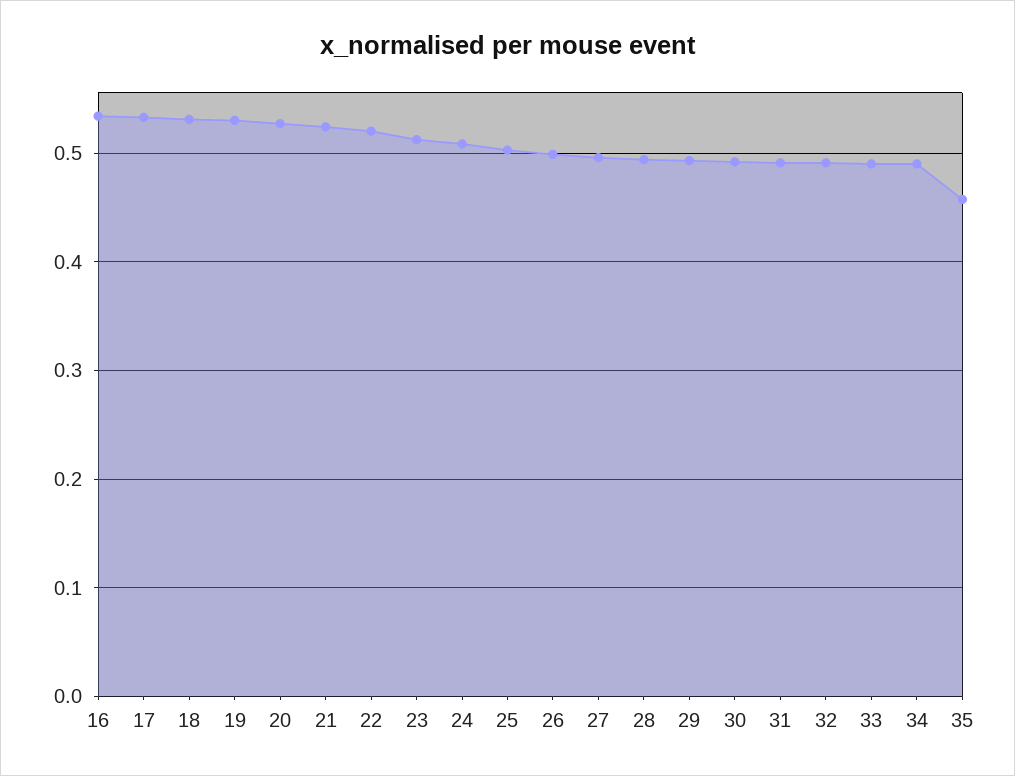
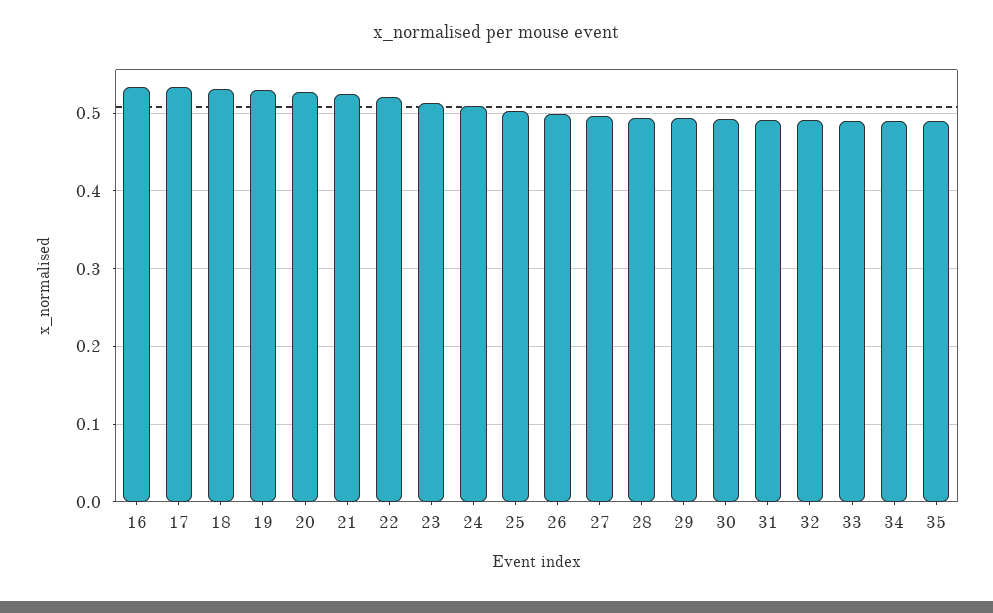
  {
    "16": 0.53,
    "17": 0.53,
    "18": 0.53,
    "19": 0.53,
    "20": 0.53,
    "21": 0.52,
    "22": 0.52,
    "23": 0.51,
    "24": 0.51,
    "25": 0.5,
    "26": 0.5,
    "27": 0.5,
    "28": 0.49,
    "29": 0.49,
    "30": 0.49,
    "31": 0.49,
    "32": 0.49,
    "33": 0.49,
    "34": 0.49,
-   "35": 0.46
+   "35": 0.49
  }

